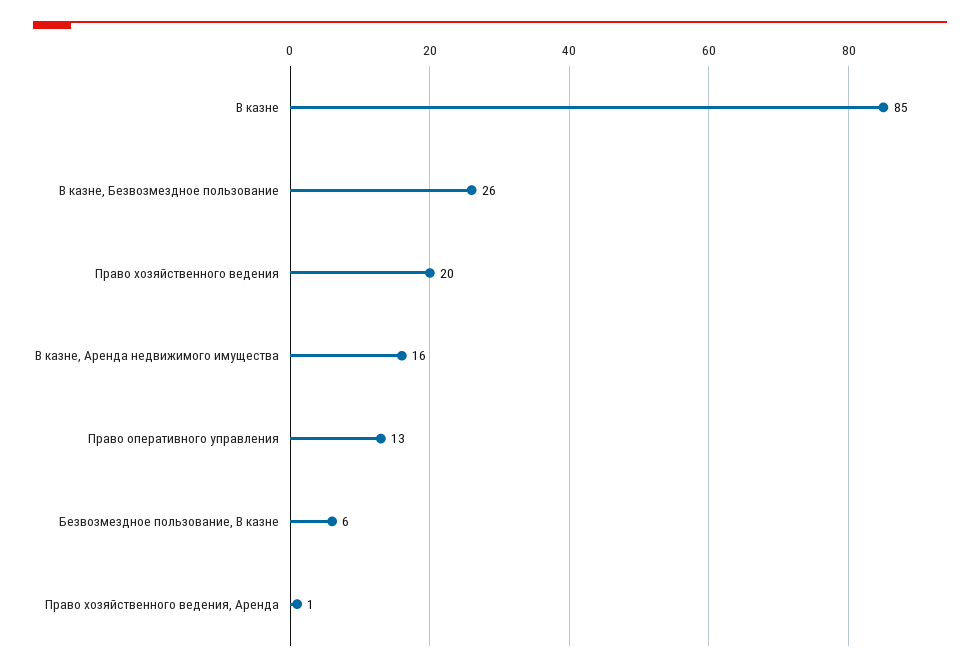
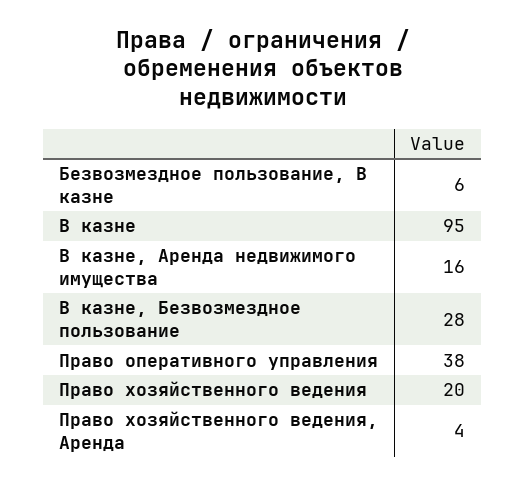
  {
-   "В казне": 85,
+   "В казне": 95,
-   "В казне, Безвозмездное пользование": 26,
+   "В казне, Безвозмездное пользование": 28,
    "Право хозяйственного ведения": 20,
    "В казне, Аренда недвижимого имущества": 16,
-   "Право оперативного управления": 13,
+   "Право оперативного управления": 38,
    "Безвозмездное пользование, В казне": 6,
-   "Право хозяйственного ведения, Аренда": 1
+   "Право хозяйственного ведения, Аренда": 4
  }

